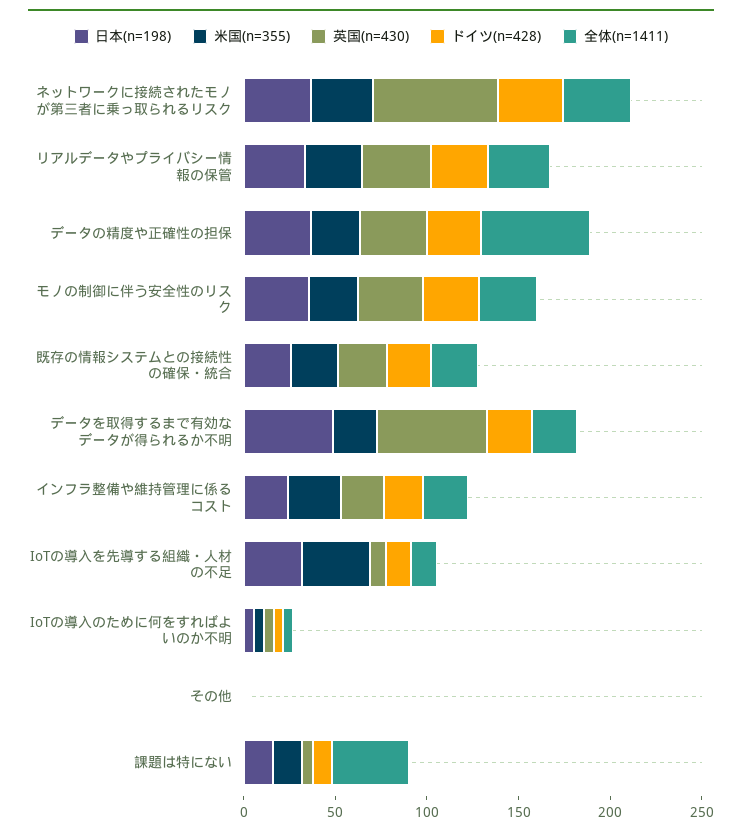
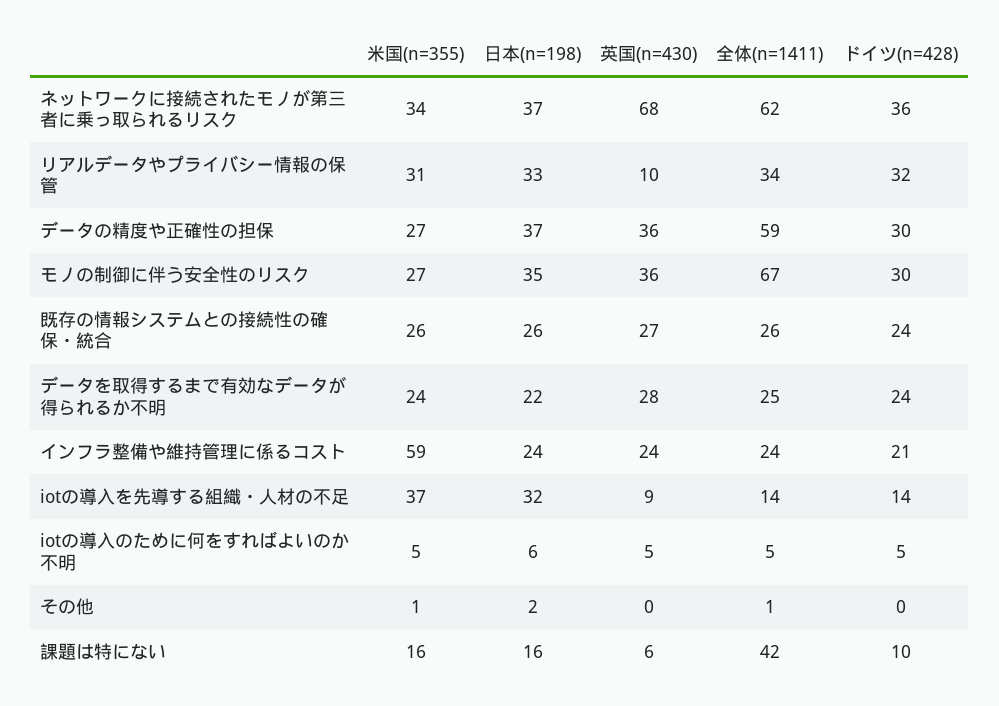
  {
    "日本(n=198)": {
      "ネットワークに接続されたモノが第三者に乗っ取られるリスク": 37,
      "リアルデータやプライバシー情報の保管": 33,
      "データの精度や正確性の担保": 37,
      "モノの制御に伴う安全性のリスク": 35,
      "既存の情報システムとの接続性の確保・統合": 26,
-     "データを取得するまで有効なデータが得られるか不明": 50,
+     "データを取得するまで有効なデータが得られるか不明": 22,
      "インフラ整備や維持管理に係るコスト": 24,
      "IoTの導入を先導する組織・人材の不足": 32,
      "IoTの導入のために何をすればよいのか不明": 6,
      "その他": 2,
      "課題は特にない": 16
    },
    "米国(n=355)": {
      "ネットワークに接続されたモノが第三者に乗っ取られるリスク": 34,
      "リアルデータやプライバシー情報の保管": 31,
      "データの精度や正確性の担保": 27,
      "モノの制御に伴う安全性のリスク": 27,
      "既存の情報システムとの接続性の確保・統合": 26,
      "データを取得するまで有効なデータが得られるか不明": 24,
-     "インフラ整備や維持管理に係るコスト": 30,
+     "インフラ整備や維持管理に係るコスト": 59,
      "IoTの導入を先導する組織・人材の不足": 37,
      "IoTの導入のために何をすればよいのか不明": 5,
      "その他": 1,
      "課題は特にない": 16
    },
    "英国(n=430)": {
      "ネットワークに接続されたモノが第三者に乗っ取られるリスク": 68,
-     "リアルデータやプライバシー情報の保管": 40,
+     "リアルデータやプライバシー情報の保管": 10,
      "データの精度や正確性の担保": 36,
      "モノの制御に伴う安全性のリスク": 36,
      "既存の情報システムとの接続性の確保・統合": 27,
-     "データを取得するまで有効なデータが得られるか不明": 60,
+     "データを取得するまで有効なデータが得られるか不明": 28,
      "インフラ整備や維持管理に係るコスト": 24,
      "IoTの導入を先導する組織・人材の不足": 9,
      "IoTの導入のために何をすればよいのか不明": 5,
      "その他": 0,
      "課題は特にない": 6
    },
    "ドイツ(n=428)": {
      "ネットワークに接続されたモノが第三者に乗っ取られるリスク": 36,
      "リアルデータやプライバシー情報の保管": 32,
      "データの精度や正確性の担保": 30,
      "モノの制御に伴う安全性のリスク": 30,
      "既存の情報システムとの接続性の確保・統合": 24,
      "データを取得するまで有効なデータが得られるか不明": 24,
      "インフラ整備や維持管理に係るコスト": 21,
      "IoTの導入を先導する組織・人材の不足": 14,
      "IoTの導入のために何をすればよいのか不明": 5,
      "その他": 0,
      "課題は特にない": 10
    },
    "全体(n=1411)": {
-     "ネットワークに接続されたモノが第三者に乗っ取られるリスク": 40,
+     "ネットワークに接続されたモノが第三者に乗っ取られるリスク": 62,
      "リアルデータやプライバシー情報の保管": 34,
      "データの精度や正確性の担保": 59,
-     "モノの制御に伴う安全性のリスク": 30,
+     "モノの制御に伴う安全性のリスク": 67,
      "既存の情報システムとの接続性の確保・統合": 26,
      "データを取得するまで有効なデータが得られるか不明": 25,
      "インフラ整備や維持管理に係るコスト": 24,
      "IoTの導入を先導する組織・人材の不足": 14,
      "IoTの導入のために何をすればよいのか不明": 5,
      "その他": 1,
      "課題は特にない": 42
    }
  }

